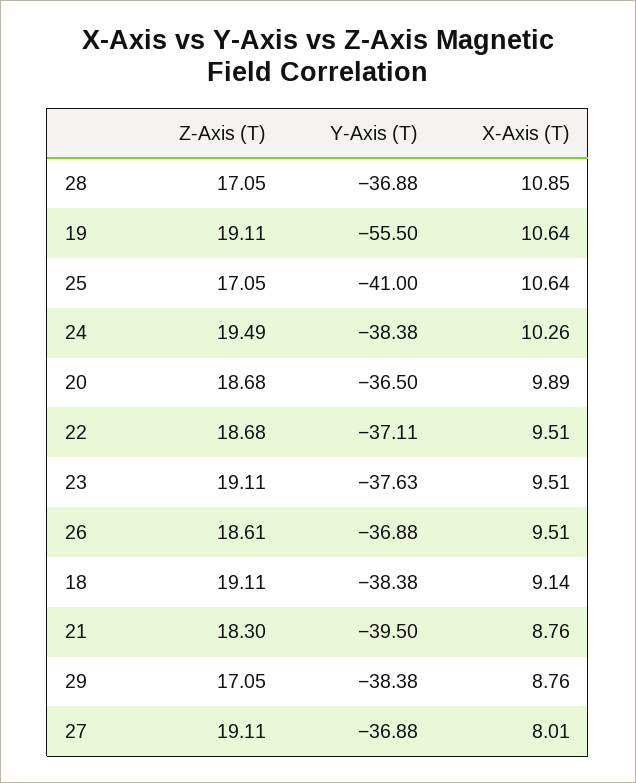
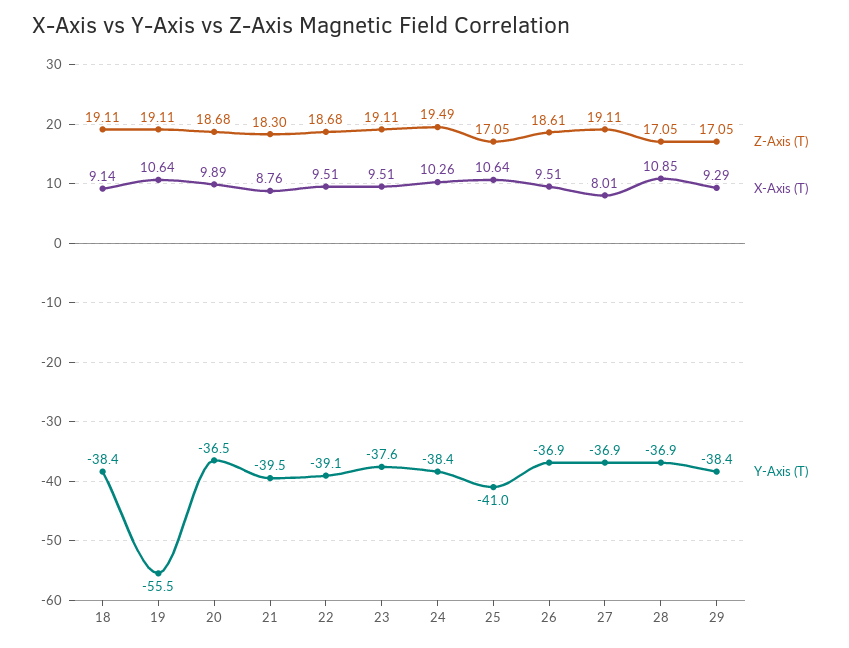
  {
    "Z-Axis (T)": {
      "28": 17.05,
      "19": 19.11,
      "25": 17.05,
      "24": 19.49,
      "20": 18.68,
      "22": 18.68,
      "23": 19.11,
      "26": 18.61,
      "18": 19.11,
      "21": 18.3,
      "29": 17.05,
      "27": 19.11
    },
    "Y-Axis (T)": {
      "28": -36.88,
      "19": -55.5,
      "25": -41,
      "24": -38.38,
      "20": -36.5,
-     "22": -37.11,
+     "22": -39.1,
      "23": -37.63,
      "26": -36.88,
      "18": -38.38,
      "21": -39.5,
      "29": -38.38,
      "27": -36.88
    },
    "X-Axis (T)": {
      "28": 10.85,
      "19": 10.64,
      "25": 10.64,
      "24": 10.26,
      "20": 9.89,
      "22": 9.51,
      "23": 9.51,
      "26": 9.51,
      "18": 9.14,
      "21": 8.76,
-     "29": 8.76,
+     "29": 9.29,
      "27": 8.01
    }
  }

